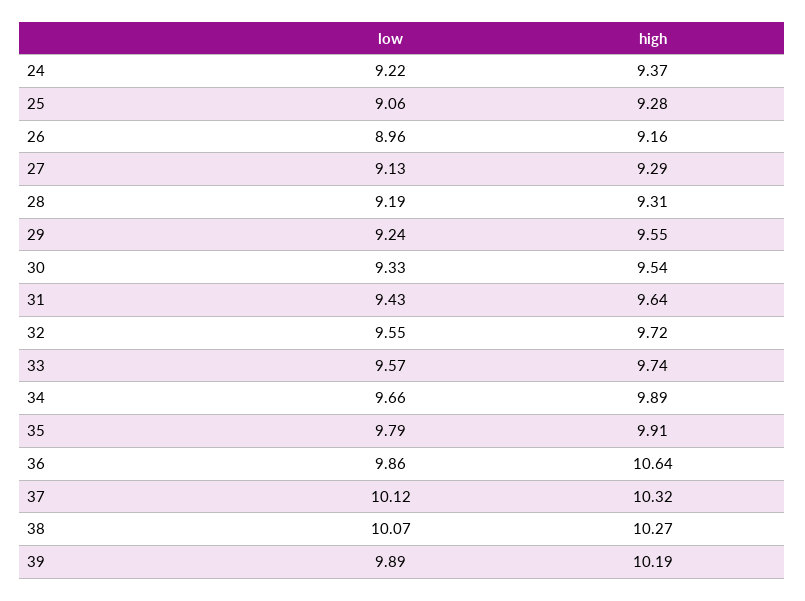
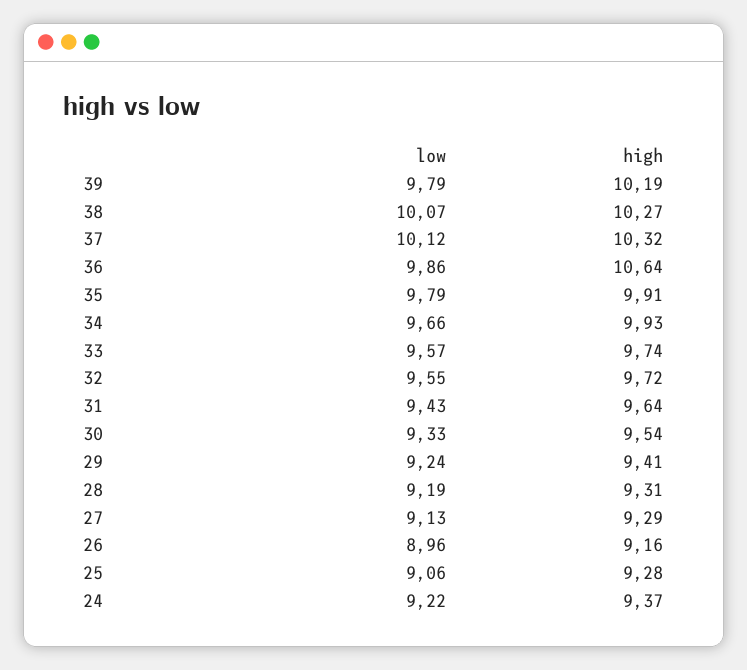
  {
    "low": {
      "24": 9.22,
      "25": 9.06,
      "26": 8.96,
      "27": 9.13,
      "28": 9.19,
      "29": 9.24,
      "30": 9.33,
      "31": 9.43,
      "32": 9.55,
      "33": 9.57,
      "34": 9.66,
      "35": 9.79,
      "36": 9.86,
      "37": 10.12,
      "38": 10.07,
-     "39": 9.89
+     "39": 9.79
    },
    "high": {
      "24": 9.37,
      "25": 9.28,
      "26": 9.16,
      "27": 9.29,
      "28": 9.31,
-     "29": 9.55,
+     "29": 9.41,
      "30": 9.54,
      "31": 9.64,
      "32": 9.72,
      "33": 9.74,
-     "34": 9.89,
+     "34": 9.93,
      "35": 9.91,
      "36": 10.64,
      "37": 10.32,
      "38": 10.27,
      "39": 10.19
    }
  }

